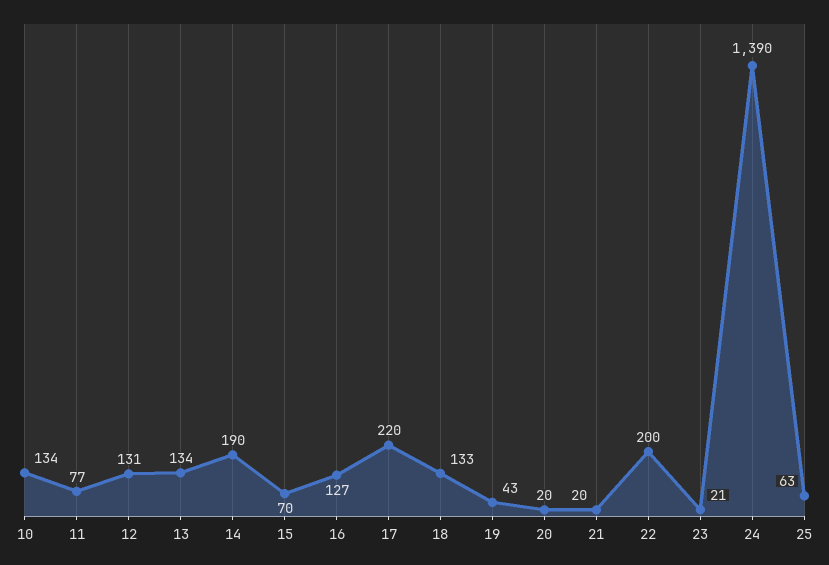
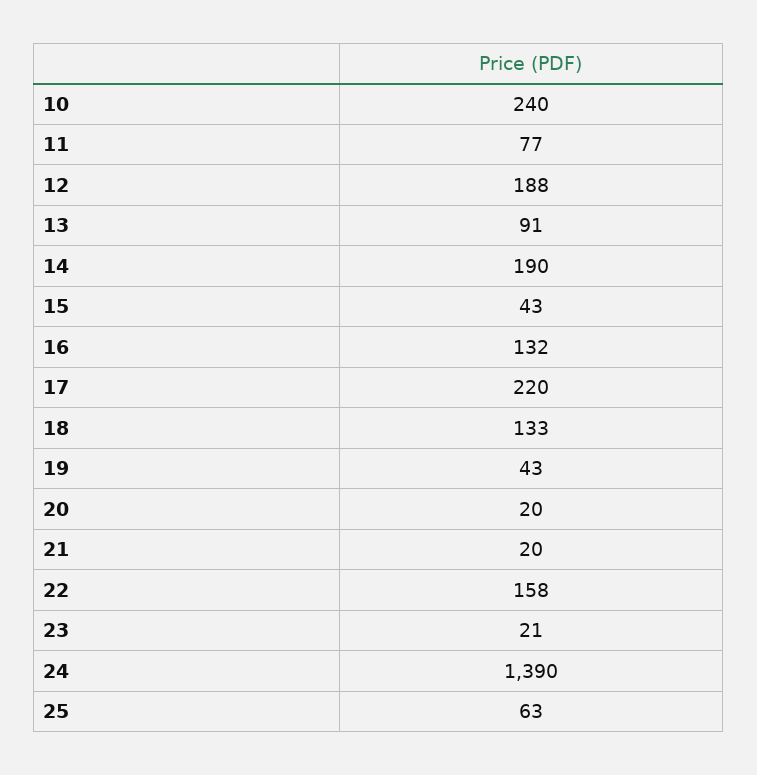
  {
-   "10": 134,
+   "10": 240,
    "11": 77,
-   "12": 131,
+   "12": 188,
-   "13": 134,
+   "13": 91,
    "14": 190,
-   "15": 70,
+   "15": 43,
-   "16": 127,
+   "16": 132,
    "17": 220,
    "18": 133,
    "19": 43,
    "20": 20,
    "21": 20,
-   "22": 200,
+   "22": 158,
    "23": 21,
    "24": 1390,
    "25": 63
  }

